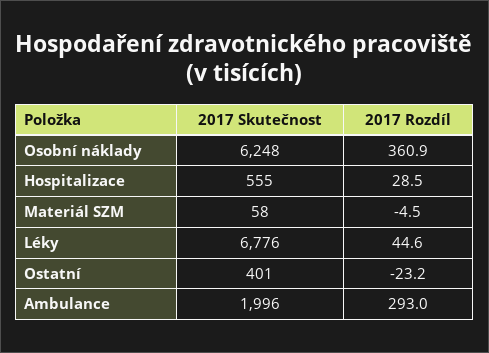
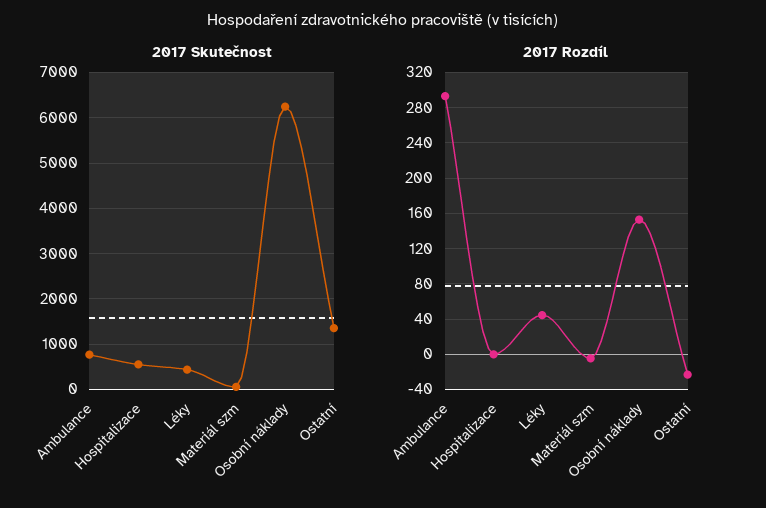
  {
    "2017 Skutečnost": {
      "Osobní náklady": 6248,
      "Hospitalizace": 555,
      "Materiál SZM": 58,
-     "Léky": 6776,
+     "Léky": 400,
-     "Ostatní": 401,
+     "Ostatní": 1400,
-     "Ambulance": 1996
+     "Ambulance": 800
    },
    "2017 Rozdíl": {
-     "Osobní náklady": 360.9,
+     "Osobní náklady": 150,
-     "Hospitalizace": 28.5,
+     "Hospitalizace": 0,
      "Materiál SZM": -4.5,
      "Léky": 44.6,
      "Ostatní": -23.2,
      "Ambulance": 293
    }
  }

